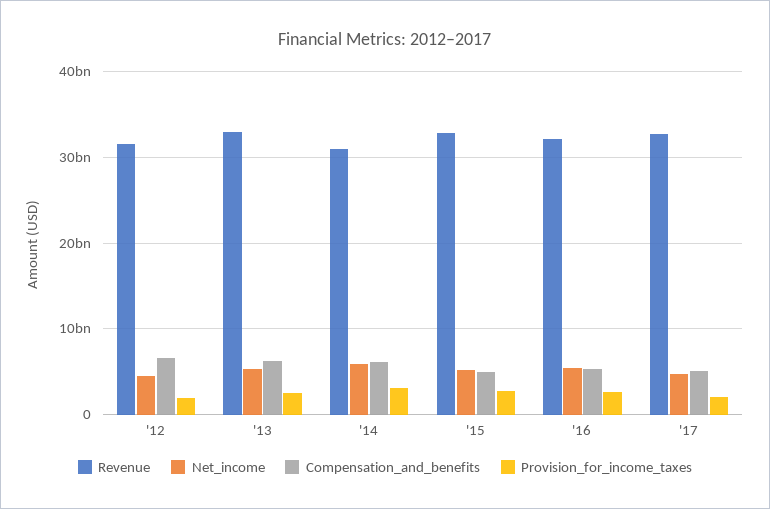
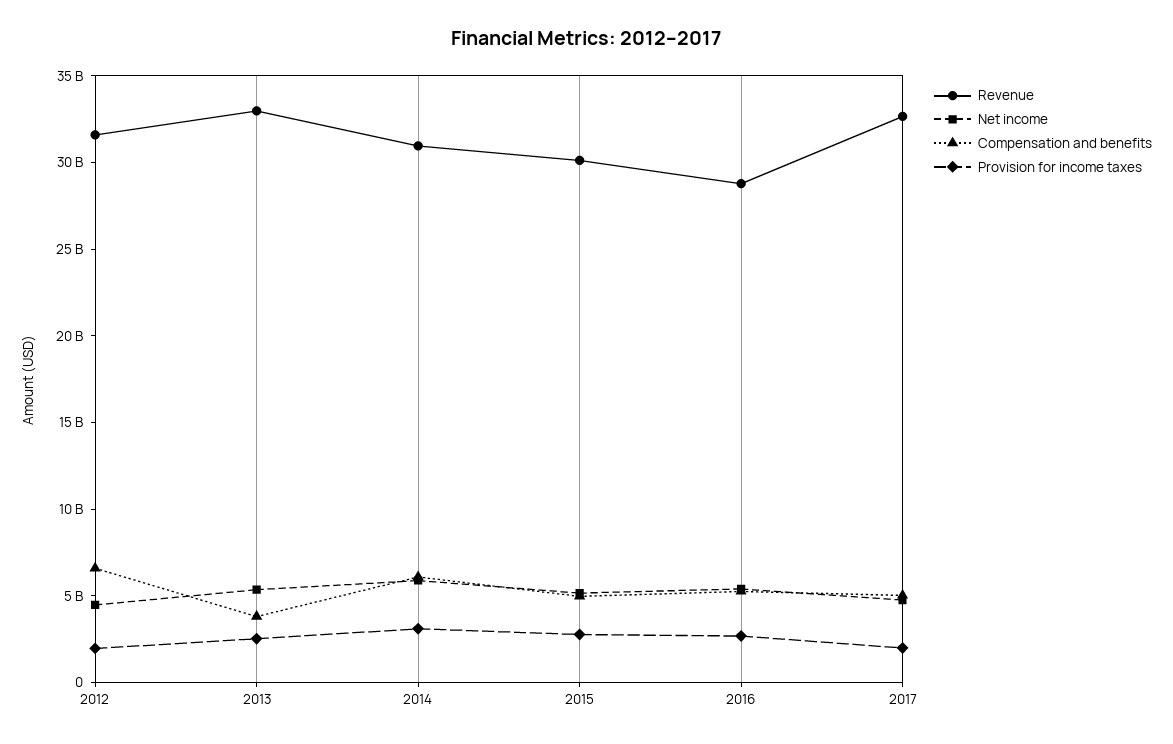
  {
    "Revenue": {
      "'12": 32000000000,
      "'13": 33000000000,
      "'14": 31000000000,
-     "'15": 33000000000,
+     "'15": 30000000000,
-     "'16": 32000000000,
+     "'16": 29000000000,
      "'17": 33000000000
    },
    "Net_income": {
      "'12": 4000000000,
      "'13": 5000000000,
      "'14": 6000000000,
      "'15": 5000000000,
      "'16": 5000000000,
      "'17": 5000000000
    },
    "Compensation_and_benefits": {
      "'12": 7000000000,
-     "'13": 6000000000,
+     "'13": 4000000000,
      "'14": 6000000000,
      "'15": 5000000000,
      "'16": 5000000000,
      "'17": 5000000000
    },
    "Provision_for_income_taxes": {
      "'12": 2000000000,
      "'13": 3000000000,
      "'14": 3000000000,
      "'15": 3000000000,
      "'16": 3000000000,
      "'17": 2000000000
    }
  }

